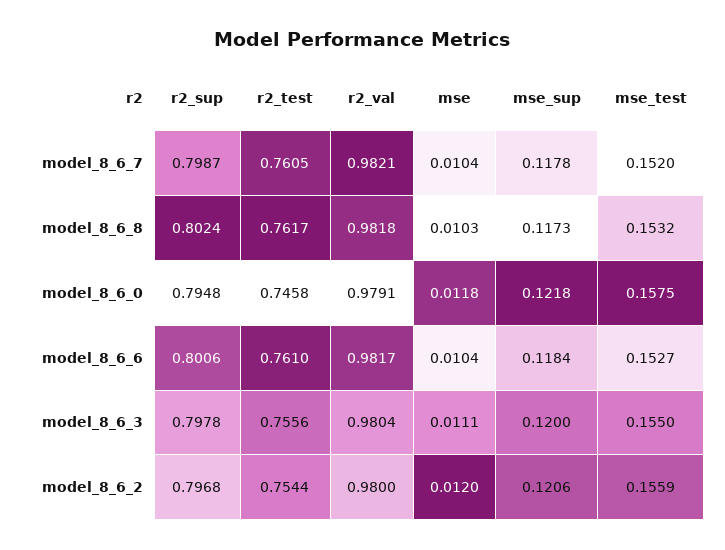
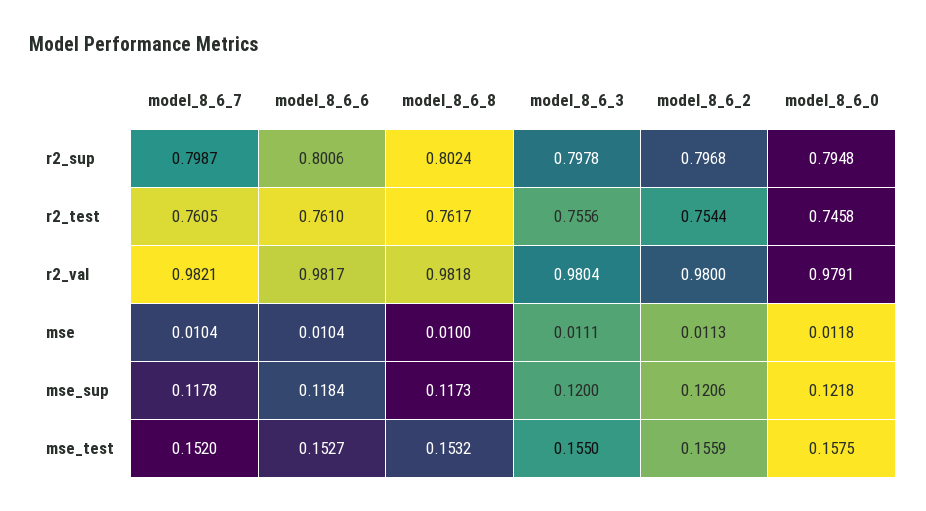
  {
    "r2_sup": {
      "model_8_6_7": 0.7987,
      "model_8_6_8": 0.8024,
      "model_8_6_0": 0.7948,
      "model_8_6_6": 0.8006,
      "model_8_6_3": 0.7978,
      "model_8_6_2": 0.7968
    },
    "r2_test": {
      "model_8_6_7": 0.7605,
      "model_8_6_8": 0.7617,
      "model_8_6_0": 0.7458,
      "model_8_6_6": 0.761,
      "model_8_6_3": 0.7556,
      "model_8_6_2": 0.7544
    },
    "r2_val": {
      "model_8_6_7": 0.9821,
      "model_8_6_8": 0.9818,
      "model_8_6_0": 0.9791,
      "model_8_6_6": 0.9817,
      "model_8_6_3": 0.9804,
      "model_8_6_2": 0.98
    },
    "mse": {
      "model_8_6_7": 0.0104,
-     "model_8_6_8": 0.0103,
+     "model_8_6_8": 0.01,
      "model_8_6_0": 0.0118,
      "model_8_6_6": 0.0104,
      "model_8_6_3": 0.0111,
-     "model_8_6_2": 0.012
+     "model_8_6_2": 0.0113
    },
    "mse_sup": {
      "model_8_6_7": 0.1178,
      "model_8_6_8": 0.1173,
      "model_8_6_0": 0.1218,
      "model_8_6_6": 0.1184,
      "model_8_6_3": 0.12,
      "model_8_6_2": 0.1206
    },
    "mse_test": {
      "model_8_6_7": 0.152,
      "model_8_6_8": 0.1532,
      "model_8_6_0": 0.1575,
      "model_8_6_6": 0.1527,
      "model_8_6_3": 0.155,
      "model_8_6_2": 0.1559
    }
  }

